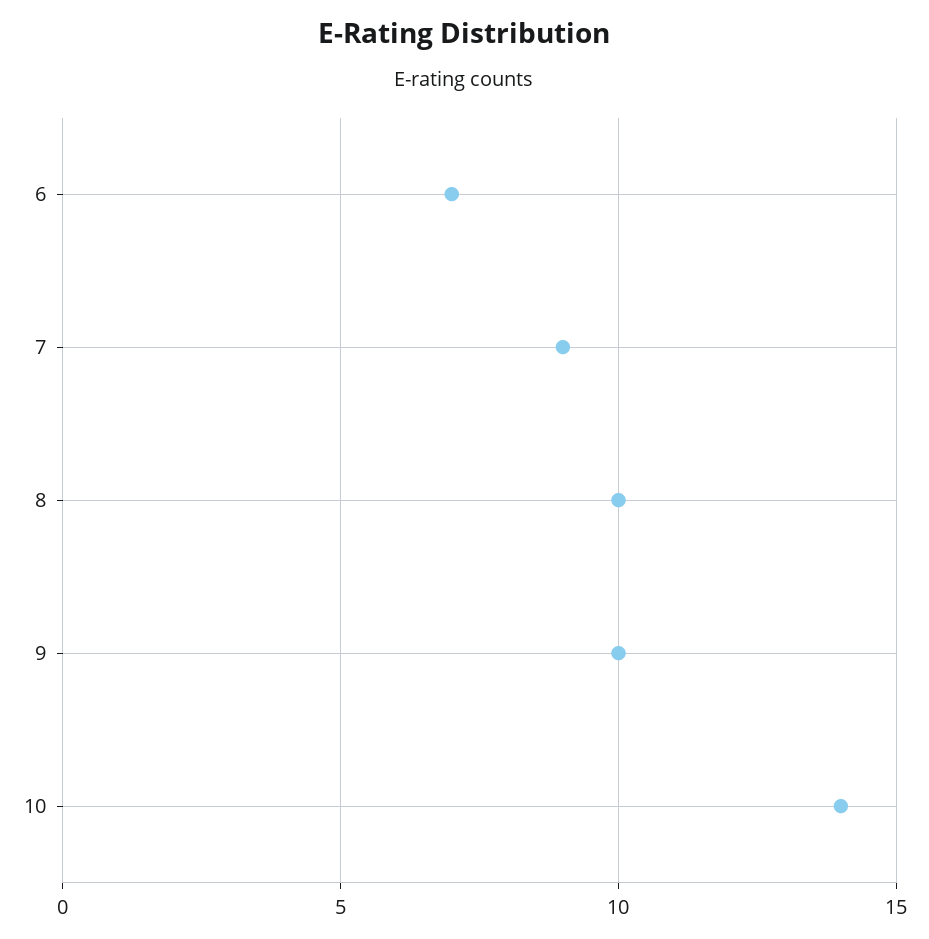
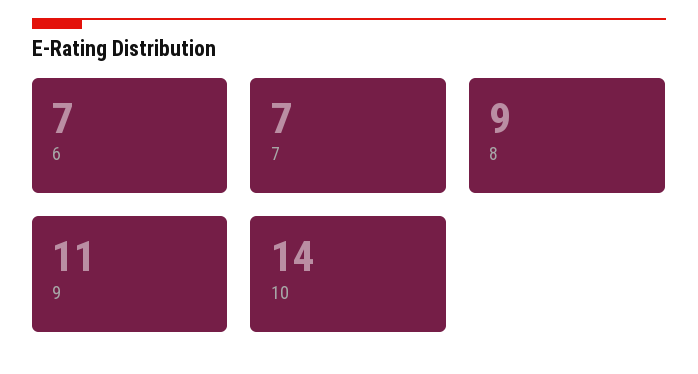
  {
    "6": 7,
-   "7": 9,
+   "7": 7,
-   "8": 10,
+   "8": 9,
-   "9": 10,
+   "9": 11,
    "10": 14
  }

